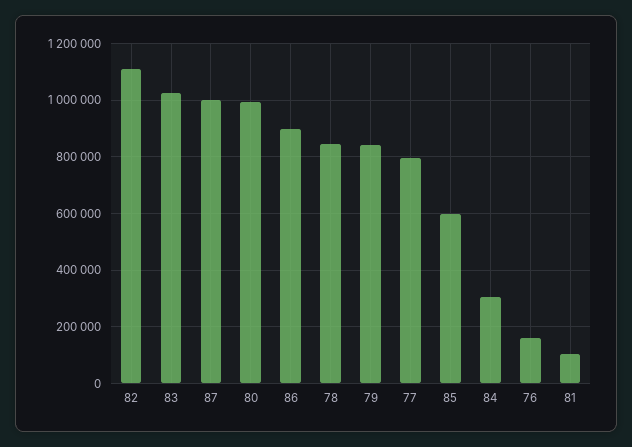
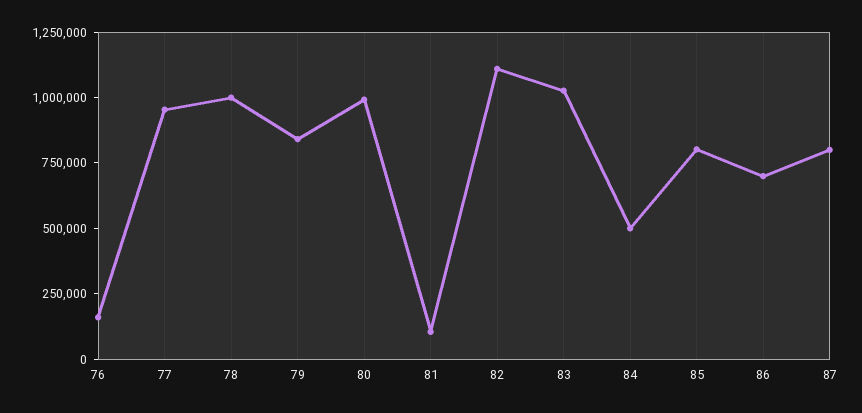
  {
    "82": 1100000,
    "83": 1025000,
-   "87": 1000000,
+   "87": 800000,
    "80": 1000000,
-   "86": 900000,
+   "86": 700000,
-   "78": 850000,
+   "78": 1000000,
    "79": 850000,
-   "77": 800000,
+   "77": 950000,
-   "85": 600000,
+   "85": 800000,
-   "84": 300000,
+   "84": 500000,
    "76": 150000,
    "81": 100000
  }

